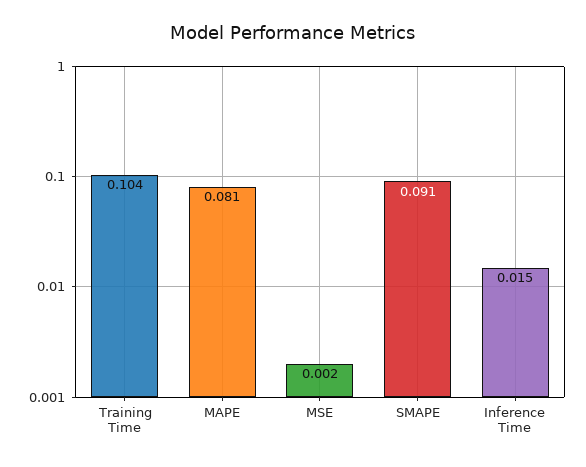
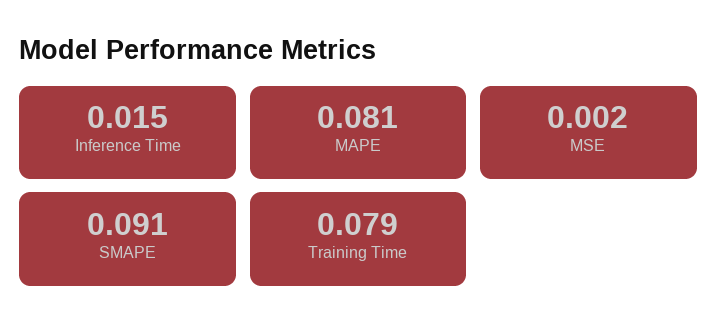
  {
-   "Training Time": 0.104,
+   "Training Time": 0.079,
    "MAPE": 0.081,
    "MSE": 0.002,
    "SMAPE": 0.091,
    "Inference Time": 0.015
  }

